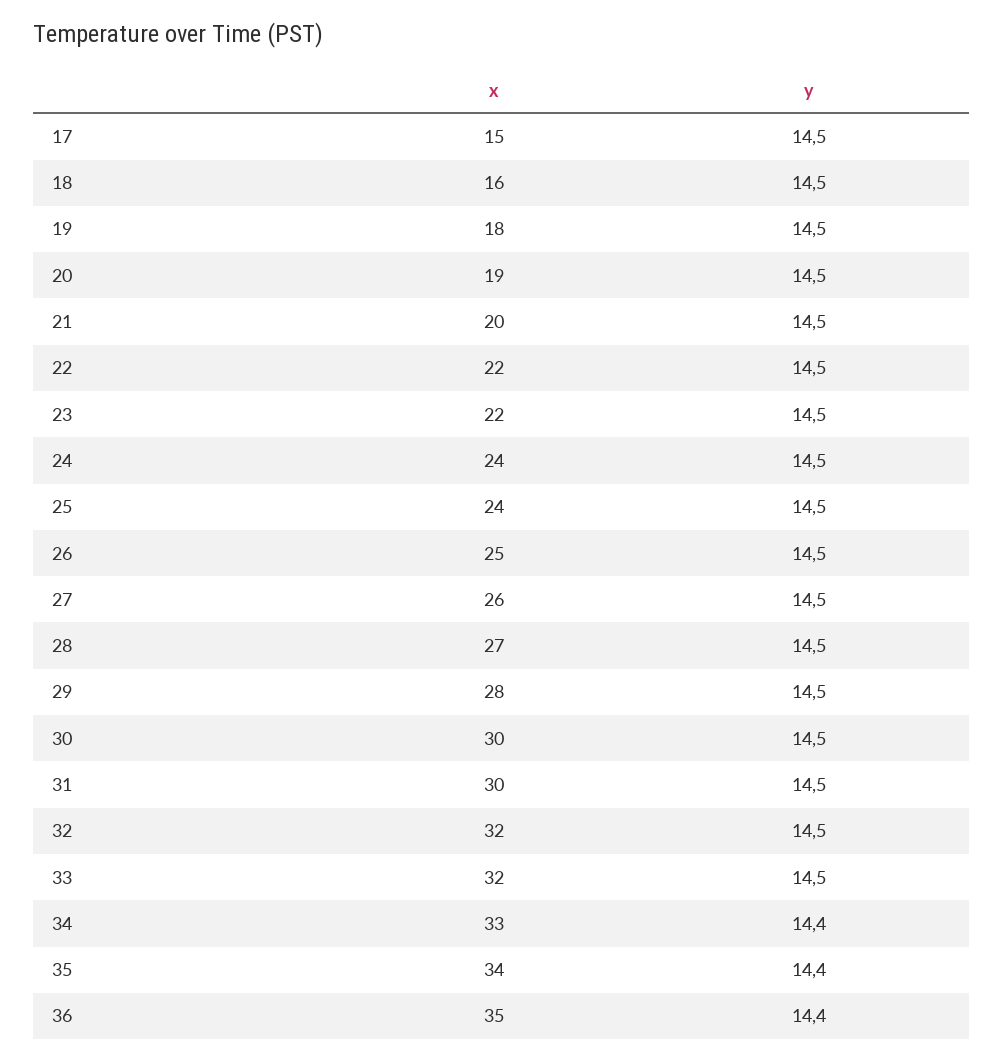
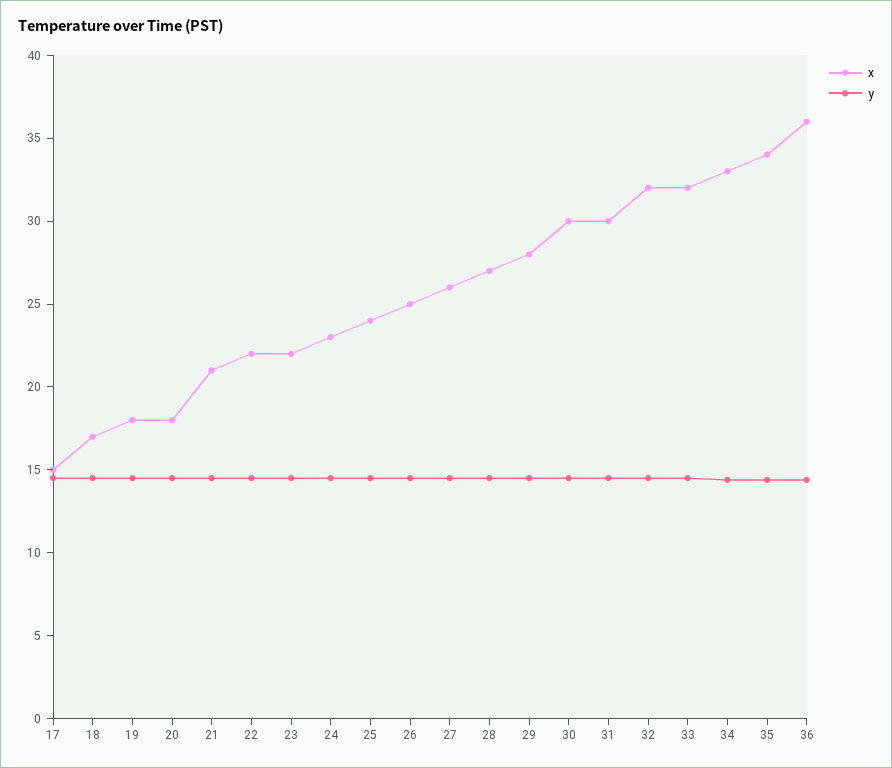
  {
    "x": {
      "17": 15,
-     "18": 16,
+     "18": 17,
      "19": 18,
-     "20": 19,
+     "20": 18,
-     "21": 20,
+     "21": 21,
      "22": 22,
      "23": 22,
-     "24": 24,
+     "24": 23,
      "25": 24,
      "26": 25,
      "27": 26,
      "28": 27,
      "29": 28,
      "30": 30,
      "31": 30,
      "32": 32,
      "33": 32,
      "34": 33,
      "35": 34,
-     "36": 35
+     "36": 36
    },
    "y": {
      "17": 14.5,
      "18": 14.5,
      "19": 14.5,
      "20": 14.5,
      "21": 14.5,
      "22": 14.5,
      "23": 14.5,
      "24": 14.5,
      "25": 14.5,
      "26": 14.5,
      "27": 14.5,
      "28": 14.5,
      "29": 14.5,
      "30": 14.5,
      "31": 14.5,
      "32": 14.5,
      "33": 14.5,
      "34": 14.4,
      "35": 14.4,
      "36": 14.4
    }
  }

